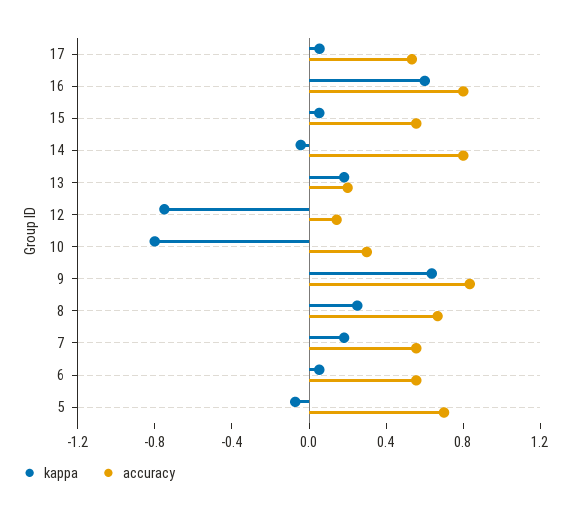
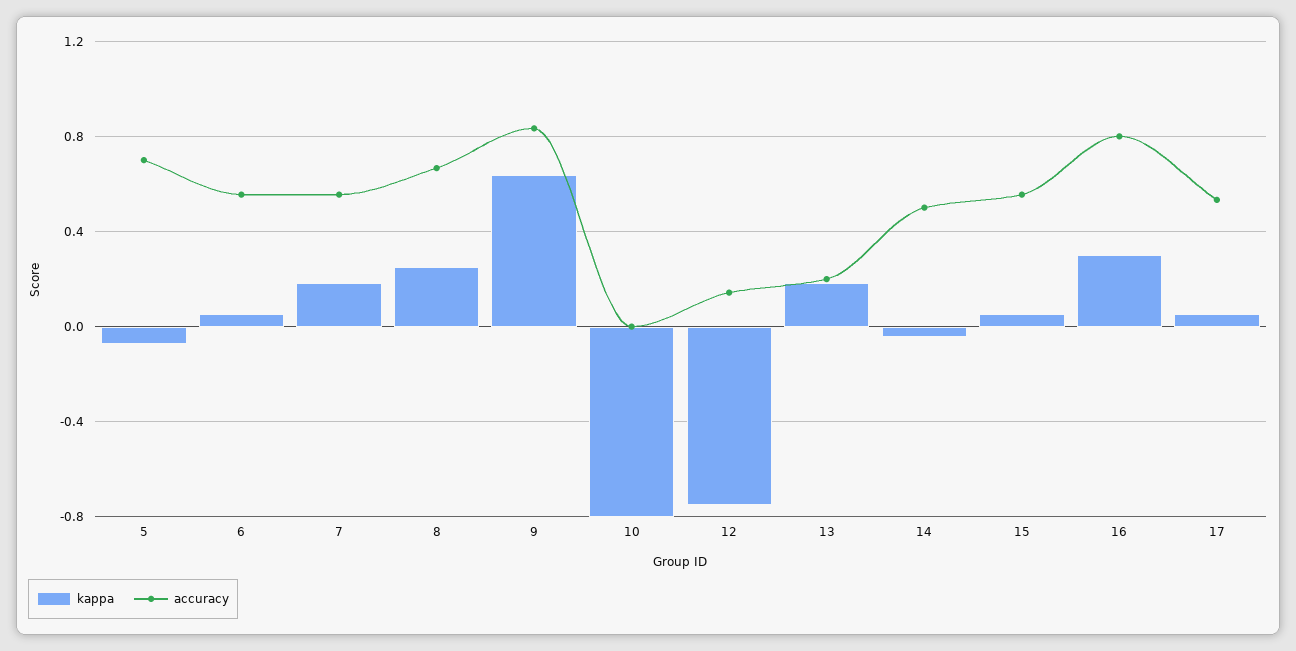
  {
    "kappa": {
      "17": 0.05,
-     "16": 0.6,
+     "16": 0.3,
      "15": 0.05,
      "14": -0.05,
      "13": 0.2,
      "12": -0.75,
      "10": -0.8,
      "9": 0.65,
      "8": 0.25,
      "7": 0.2,
      "6": 0.05,
      "5": -0.05
    },
    "accuracy": {
      "17": 0.55,
      "16": 0.8,
      "15": 0.55,
-     "14": 0.8,
+     "14": 0.5,
      "13": 0.2,
      "12": 0.15,
-     "10": 0.3,
+     "10": 0,
      "9": 0.85,
      "8": 0.65,
      "7": 0.55,
      "6": 0.55,
      "5": 0.7
    }
  }

